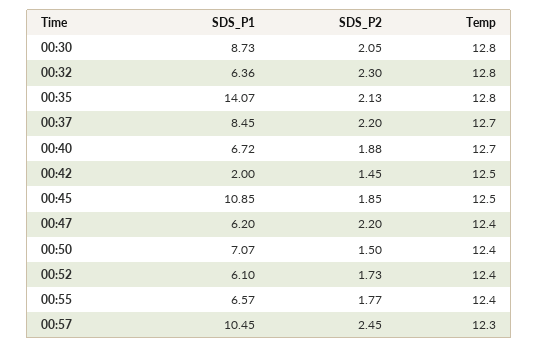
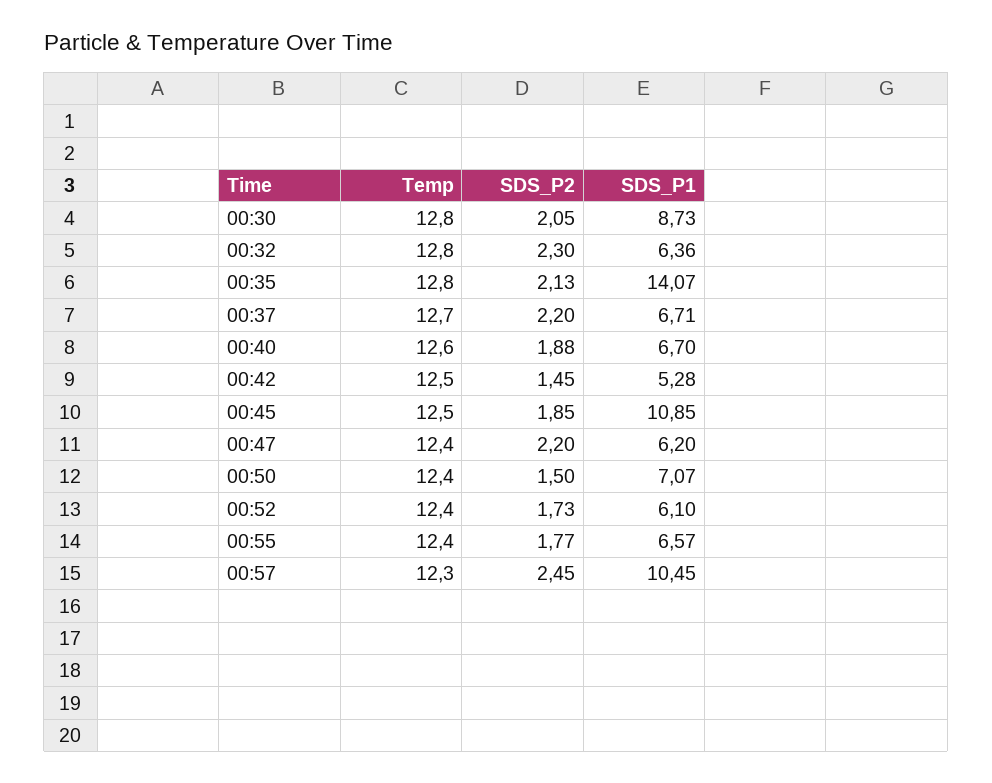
  {
    "SDS_P1": {
      "00:30": 8.73,
      "00:32": 6.36,
      "00:35": 14.07,
-     "00:37": 8.45,
+     "00:37": 6.71,
-     "00:40": 6.72,
+     "00:40": 6.7,
-     "00:42": 2,
+     "00:42": 5.28,
      "00:45": 10.85,
      "00:47": 6.2,
      "00:50": 7.07,
      "00:52": 6.1,
      "00:55": 6.57,
      "00:57": 10.45
    },
    "SDS_P2": {
      "00:30": 2.05,
      "00:32": 2.3,
      "00:35": 2.13,
      "00:37": 2.2,
      "00:40": 1.88,
      "00:42": 1.45,
      "00:45": 1.85,
      "00:47": 2.2,
      "00:50": 1.5,
      "00:52": 1.73,
      "00:55": 1.77,
      "00:57": 2.45
    },
    "Temp": {
      "00:30": 12.8,
      "00:32": 12.8,
      "00:35": 12.8,
      "00:37": 12.7,
-     "00:40": 12.7,
+     "00:40": 12.6,
      "00:42": 12.5,
      "00:45": 12.5,
      "00:47": 12.4,
      "00:50": 12.4,
      "00:52": 12.4,
      "00:55": 12.4,
      "00:57": 12.3
    }
  }

